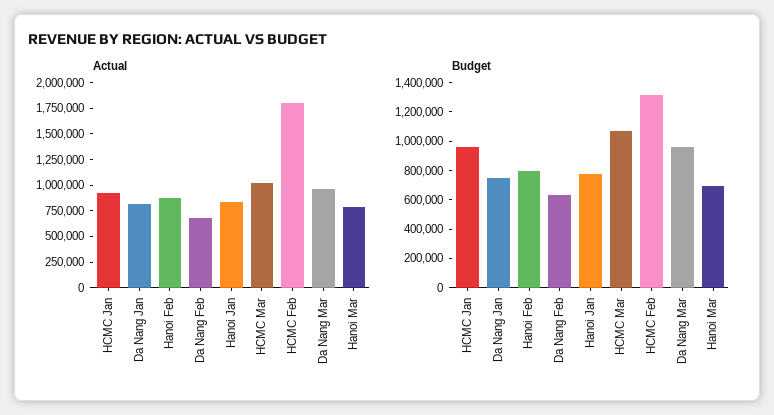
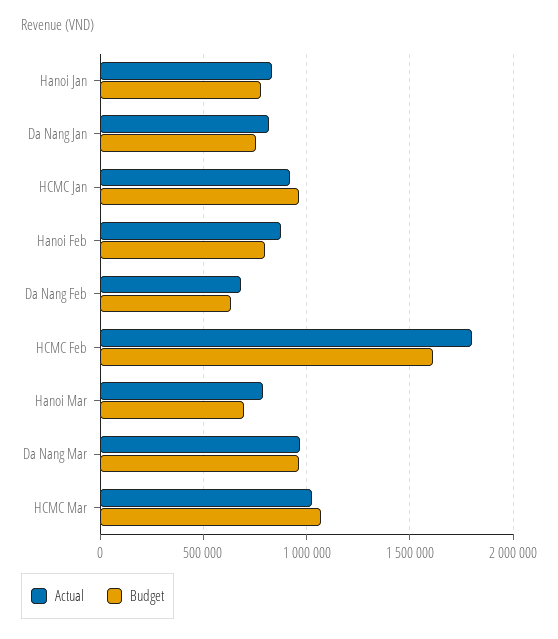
  {
    "Actual": {
      "HCMC Jan": 900000,
      "Da Nang Jan": 800000,
      "Hanoi Feb": 850000,
      "Da Nang Feb": 700000,
      "Hanoi Jan": 850000,
      "HCMC Mar": 1050000,
      "HCMC Feb": 1800000,
      "Da Nang Mar": 950000,
      "Hanoi Mar": 800000
    },
    "Budget": {
      "HCMC Jan": 950000,
      "Da Nang Jan": 750000,
      "Hanoi Feb": 800000,
      "Da Nang Feb": 650000,
      "Hanoi Jan": 800000,
      "HCMC Mar": 1050000,
-     "HCMC Feb": 1300000,
+     "HCMC Feb": 1600000,
      "Da Nang Mar": 950000,
      "Hanoi Mar": 700000
    }
  }

